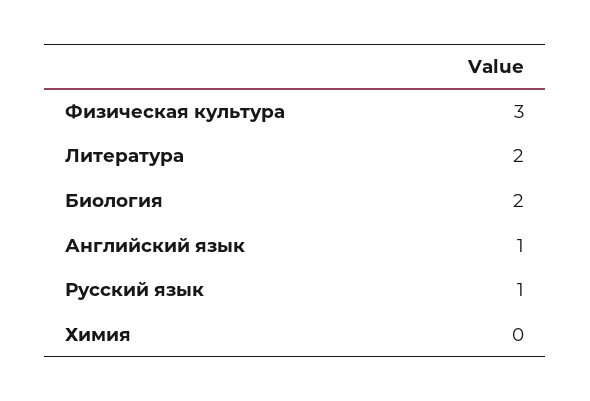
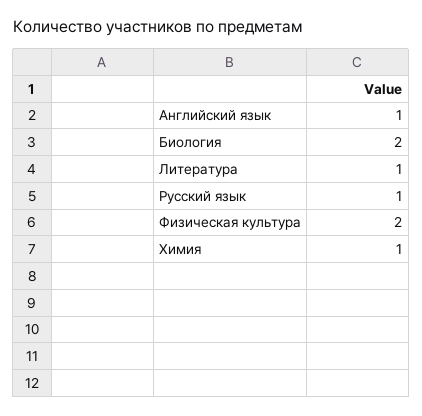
  {
-   "Физическая культура": 3,
+   "Физическая культура": 2,
-   "Литература": 2,
+   "Литература": 1,
    "Биология": 2,
    "Английский язык": 1,
    "Русский язык": 1,
-   "Химия": 0
+   "Химия": 1
  }

